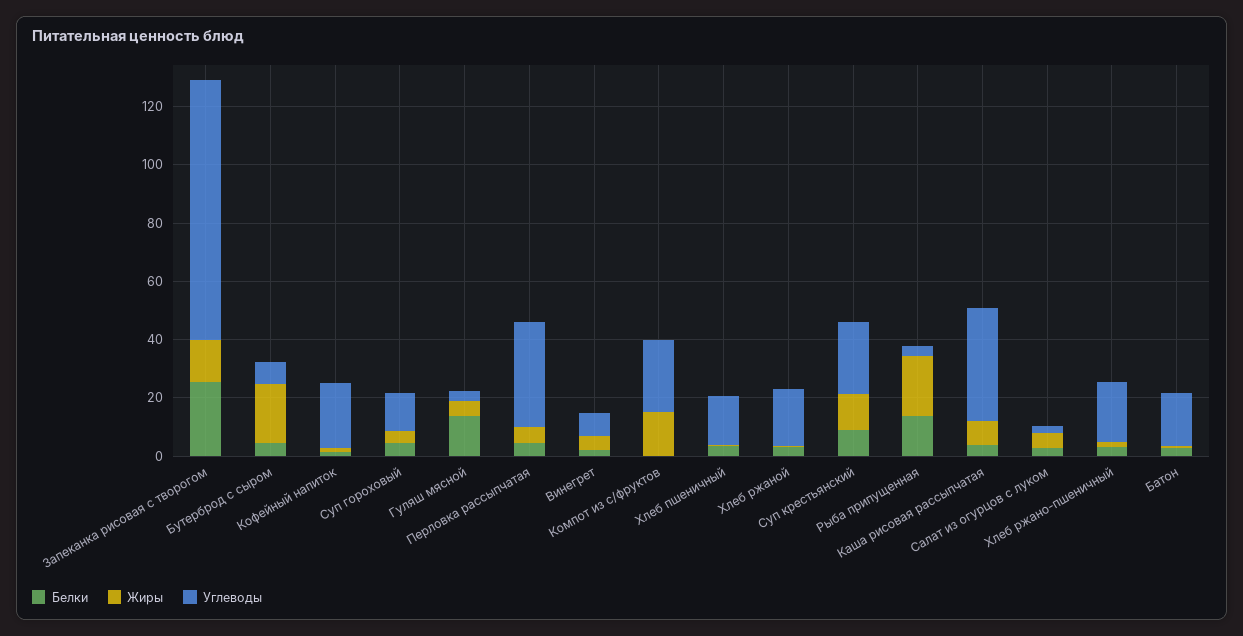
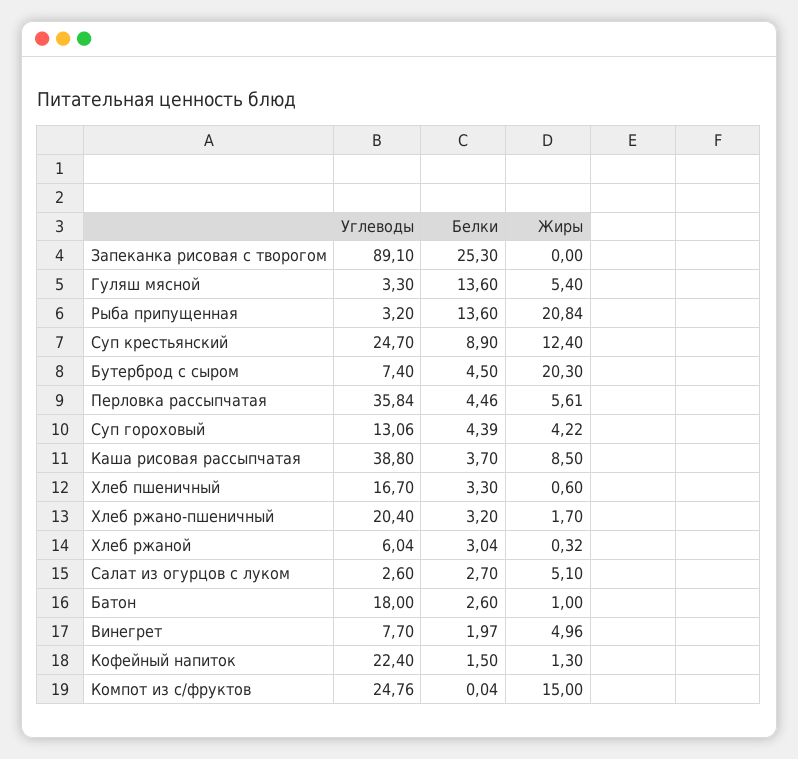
  {
    "Белки": {
      "Запеканка рисовая с творогом": 25.3,
      "Бутерброд с сыром": 4.5,
      "Кофейный напиток": 1.5,
      "Суп гороховый": 4.39,
      "Гуляш мясной": 13.6,
      "Перловка рассыпчатая": 4.46,
      "Винегрет": 1.97,
      "Компот из с/фруктов": 0.04,
      "Хлеб пшеничный": 3.3,
      "Хлеб ржаной": 3.04,
      "Суп крестьянский": 8.9,
      "Рыба припущенная": 13.6,
      "Каша рисовая рассыпчатая": 3.7,
      "Салат из огурцов с луком": 2.7,
      "Хлеб ржано-пшеничный": 3.2,
      "Батон": 2.6
    },
    "Жиры": {
-     "Запеканка рисовая с творогом": 15,
+     "Запеканка рисовая с творогом": 0,
      "Бутерброд с сыром": 20.3,
      "Кофейный напиток": 1.3,
      "Суп гороховый": 4.22,
      "Гуляш мясной": 5.4,
      "Перловка рассыпчатая": 5.61,
      "Винегрет": 4.96,
      "Компот из с/фруктов": 15,
      "Хлеб пшеничный": 0.6,
      "Хлеб ржаной": 0.32,
      "Суп крестьянский": 12.4,
      "Рыба припущенная": 20.84,
      "Каша рисовая рассыпчатая": 8.5,
      "Салат из огурцов с луком": 5.1,
      "Хлеб ржано-пшеничный": 1.7,
      "Батон": 1
    },
    "Углеводы": {
      "Запеканка рисовая с творогом": 89.1,
      "Бутерброд с сыром": 7.4,
      "Кофейный напиток": 22.4,
      "Суп гороховый": 13.06,
      "Гуляш мясной": 3.3,
      "Перловка рассыпчатая": 35.84,
      "Винегрет": 7.7,
      "Компот из с/фруктов": 24.76,
      "Хлеб пшеничный": 16.7,
-     "Хлеб ржаной": 20,
+     "Хлеб ржаной": 6.04,
      "Суп крестьянский": 24.7,
      "Рыба припущенная": 3.2,
      "Каша рисовая рассыпчатая": 38.8,
      "Салат из огурцов с луком": 2.6,
      "Хлеб ржано-пшеничный": 20.4,
      "Батон": 18
    }
  }

